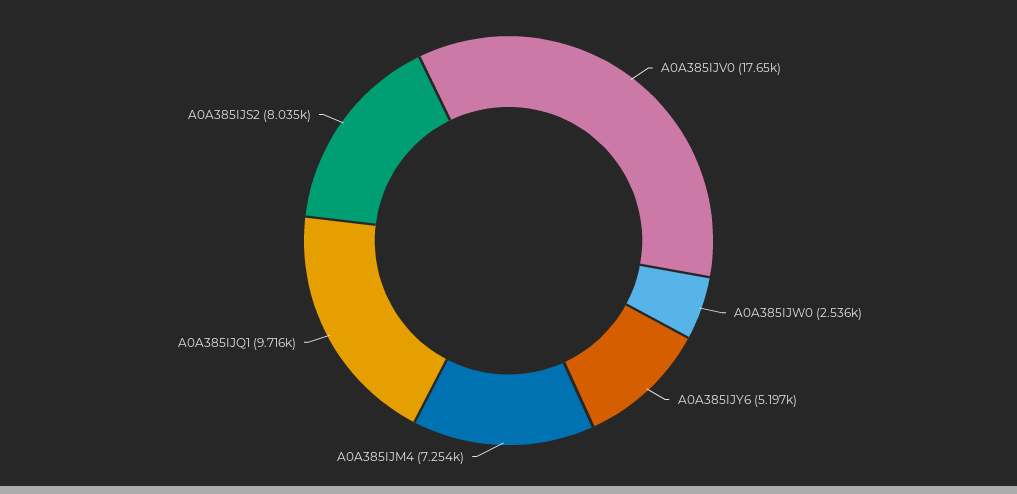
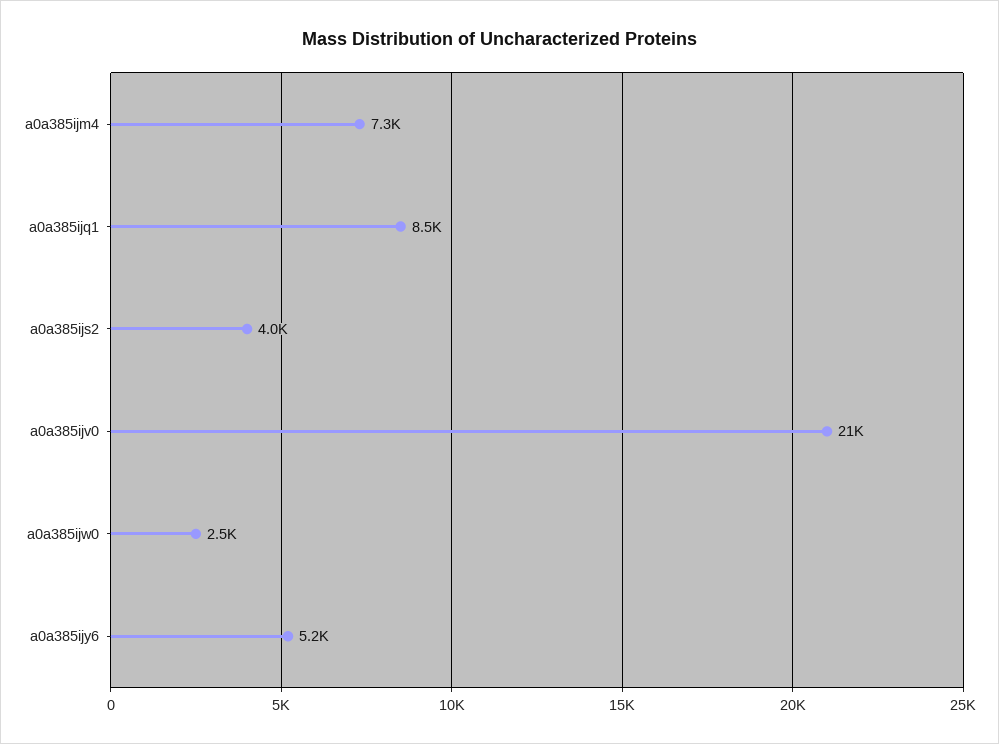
  {
-   "A0A385IJV0": 17650,
+   "A0A385IJV0": 21000,
    "A0A385IJW0": 2536,
    "A0A385IJY6": 5197,
    "A0A385IJM4": 7254,
-   "A0A385IJQ1": 9716,
+   "A0A385IJQ1": 8500,
-   "A0A385IJS2": 8035
+   "A0A385IJS2": 4000
  }

